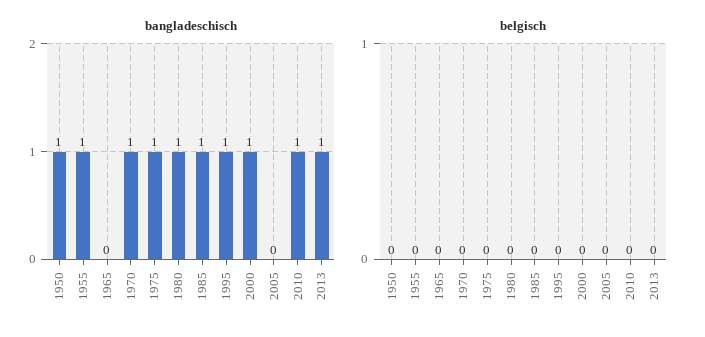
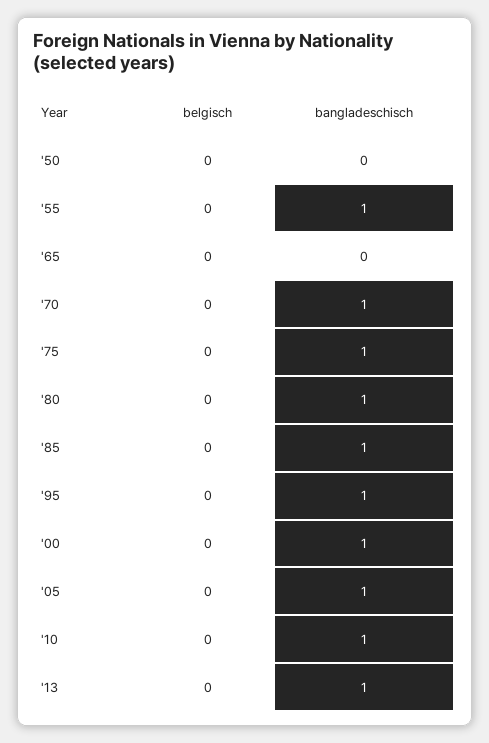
  {
    "bangladeschisch": {
-     "1950": 1,
+     "1950": 0,
      "1955": 1,
      "1965": 0,
      "1970": 1,
      "1975": 1,
      "1980": 1,
      "1985": 1,
      "1995": 1,
      "2000": 1,
-     "2005": 0,
+     "2005": 1,
      "2010": 1,
      "2013": 1
    },
    "belgisch": {
      "1950": 0,
      "1955": 0,
      "1965": 0,
      "1970": 0,
      "1975": 0,
      "1980": 0,
      "1985": 0,
      "1995": 0,
      "2000": 0,
      "2005": 0,
      "2010": 0,
      "2013": 0
    }
  }

